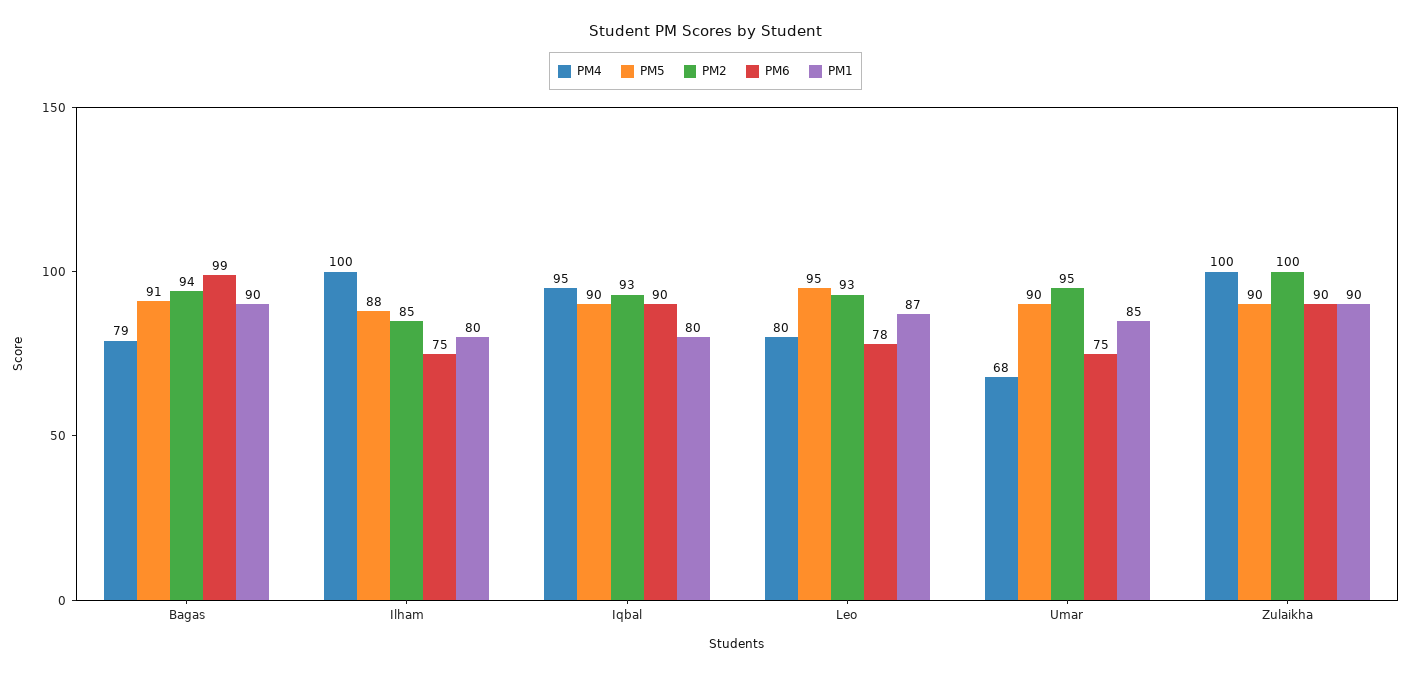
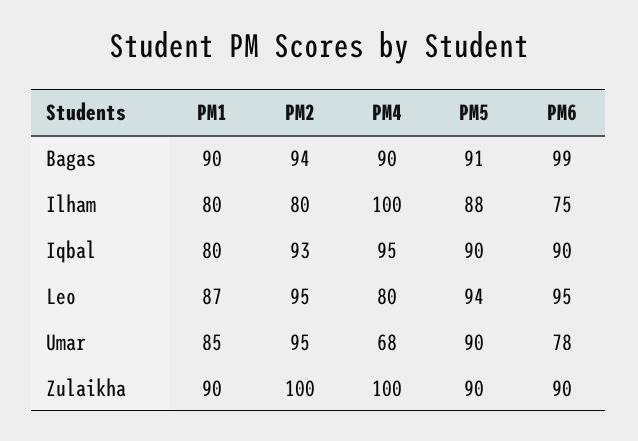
  {
    "PM4": {
-     "Bagas": 79,
+     "Bagas": 90,
      "Ilham": 100,
      "Iqbal": 95,
      "Leo": 80,
      "Umar": 68,
      "Zulaikha": 100
    },
    "PM5": {
      "Bagas": 91,
      "Ilham": 88,
      "Iqbal": 90,
-     "Leo": 95,
+     "Leo": 94,
      "Umar": 90,
      "Zulaikha": 90
    },
    "PM2": {
      "Bagas": 94,
-     "Ilham": 85,
+     "Ilham": 80,
      "Iqbal": 93,
-     "Leo": 93,
+     "Leo": 95,
      "Umar": 95,
      "Zulaikha": 100
    },
    "PM6": {
      "Bagas": 99,
      "Ilham": 75,
      "Iqbal": 90,
-     "Leo": 78,
+     "Leo": 95,
-     "Umar": 75,
+     "Umar": 78,
      "Zulaikha": 90
    },
    "PM1": {
      "Bagas": 90,
      "Ilham": 80,
      "Iqbal": 80,
      "Leo": 87,
      "Umar": 85,
      "Zulaikha": 90
    }
  }

